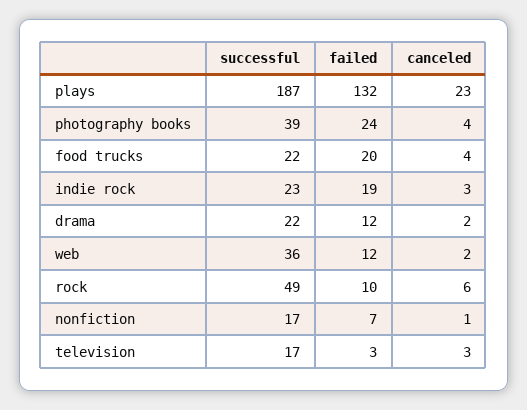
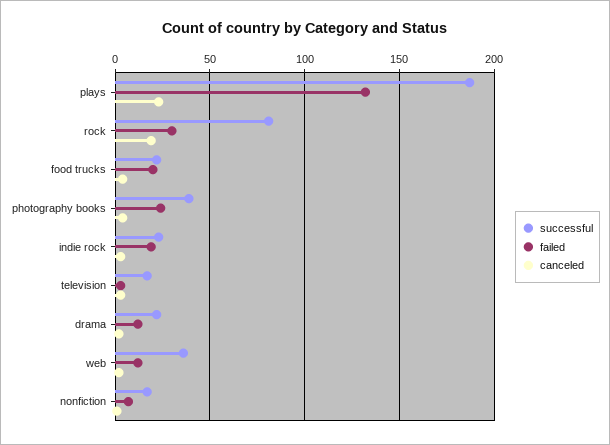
  {
    "successful": {
      "plays": 187,
      "photography books": 39,
      "food trucks": 22,
      "indie rock": 23,
      "drama": 22,
      "web": 36,
-     "rock": 49,
+     "rock": 80,
      "nonfiction": 17,
      "television": 17
    },
    "failed": {
      "plays": 132,
      "photography books": 24,
      "food trucks": 20,
      "indie rock": 19,
      "drama": 12,
      "web": 12,
-     "rock": 10,
+     "rock": 30,
      "nonfiction": 7,
      "television": 3
    },
    "canceled": {
      "plays": 23,
      "photography books": 4,
      "food trucks": 4,
      "indie rock": 3,
      "drama": 2,
      "web": 2,
-     "rock": 6,
+     "rock": 20,
      "nonfiction": 1,
      "television": 3
    }
  }

